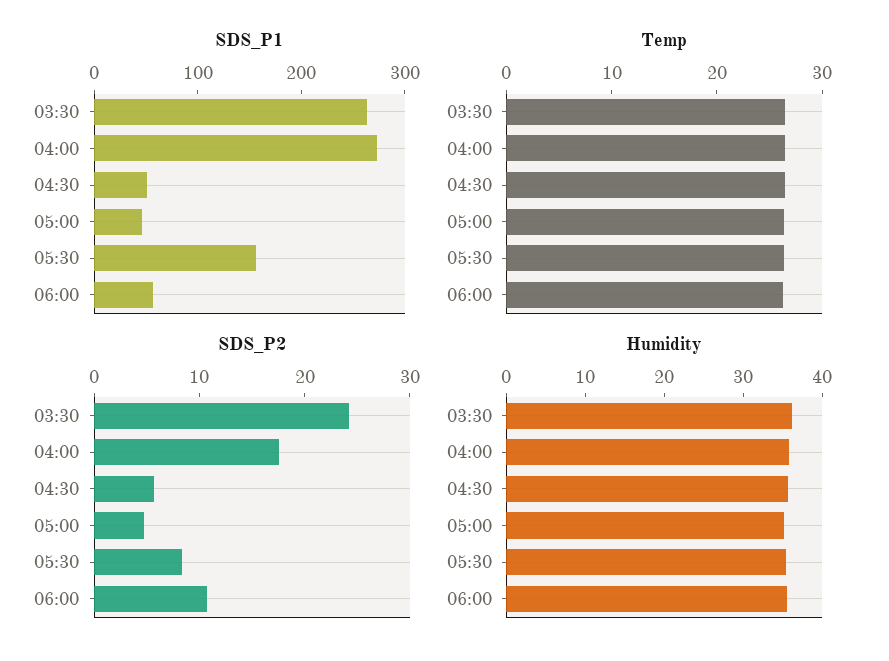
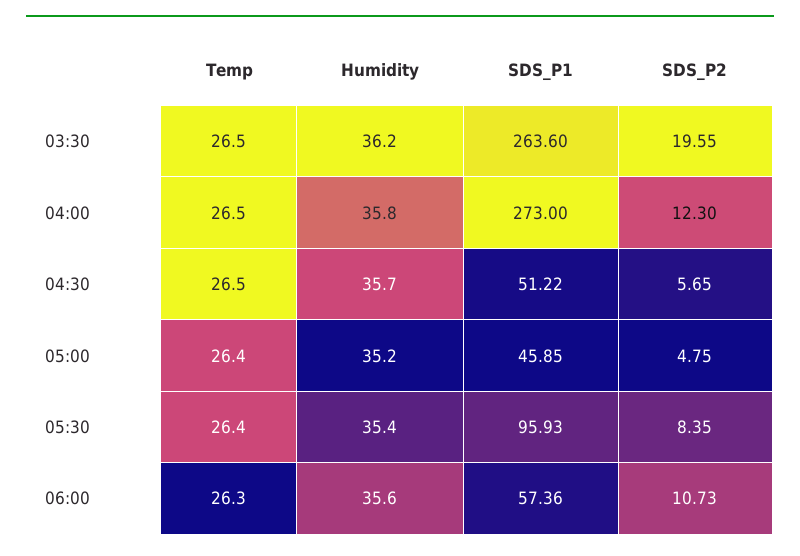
  {
    "SDS_P1": {
      "03:30": 263.6,
      "04:00": 273,
      "04:30": 51.22,
      "05:00": 45.85,
-     "05:30": 160,
+     "05:30": 95.93,
      "06:00": 57.36
    },
    "Temp": {
      "03:30": 26.5,
      "04:00": 26.5,
      "04:30": 26.5,
      "05:00": 26.4,
      "05:30": 26.4,
      "06:00": 26.3
    },
    "SDS_P2": {
-     "03:30": 24,
+     "03:30": 19.55,
-     "04:00": 18,
+     "04:00": 12.3,
      "04:30": 5.65,
      "05:00": 4.75,
      "05:30": 8.35,
      "06:00": 10.73
    },
    "Humidity": {
      "03:30": 36.2,
      "04:00": 35.8,
      "04:30": 35.7,
      "05:00": 35.2,
      "05:30": 35.4,
      "06:00": 35.6
    }
  }

